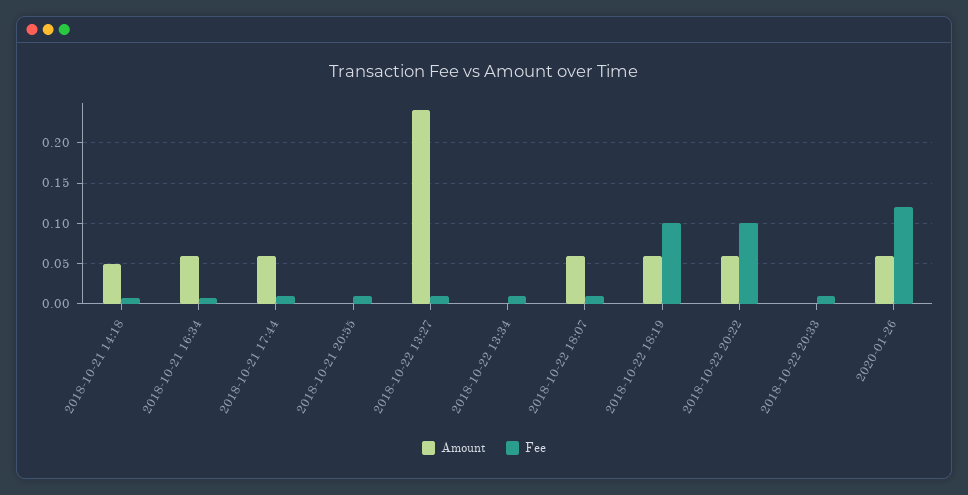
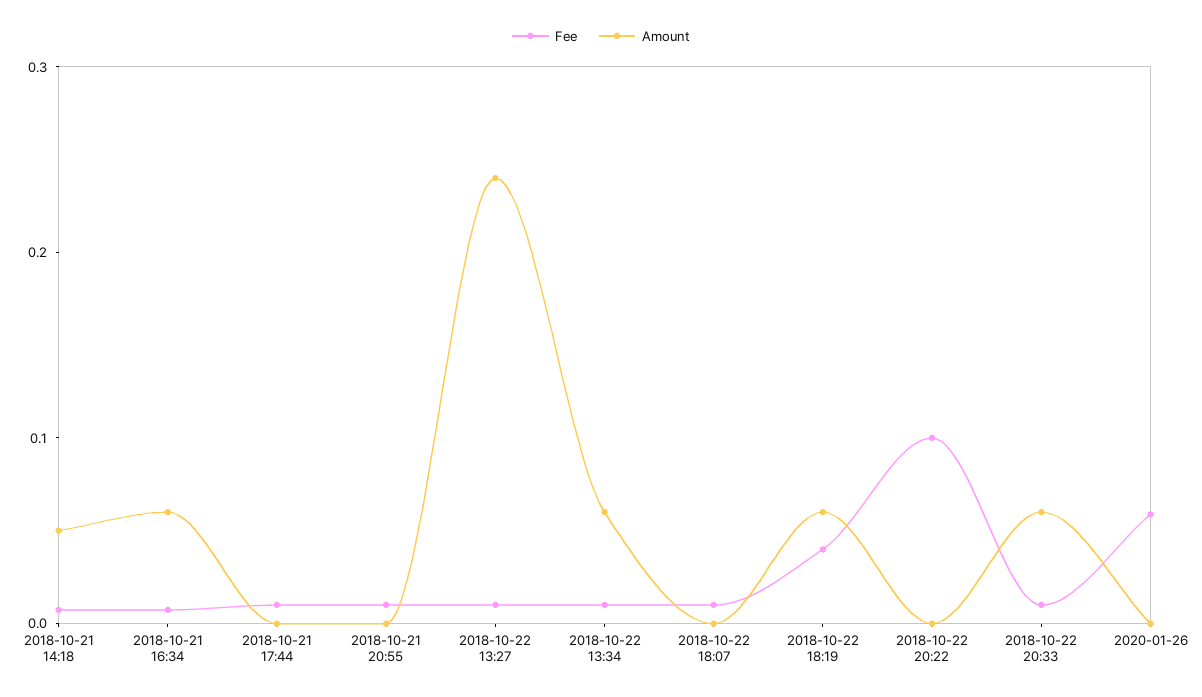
  {
    "Amount": {
      "2018-10-21 14:18": 0.05,
      "2018-10-21 16:34": 0.06,
-     "2018-10-21 17:44": 0.06,
+     "2018-10-21 17:44": 0,
      "2018-10-21 20:55": 0,
      "2018-10-22 13:27": 0.24,
-     "2018-10-22 13:34": 0,
+     "2018-10-22 13:34": 0.06,
-     "2018-10-22 18:07": 0.06,
+     "2018-10-22 18:07": 0,
      "2018-10-22 18:19": 0.06,
-     "2018-10-22 20:22": 0.06,
+     "2018-10-22 20:22": 0,
-     "2018-10-22 20:33": 0,
+     "2018-10-22 20:33": 0.06,
-     "2020-01-26": 0.06
+     "2020-01-26": 0
    },
    "Fee": {
      "2018-10-21 14:18": 0.01,
      "2018-10-21 16:34": 0.01,
      "2018-10-21 17:44": 0.01,
      "2018-10-21 20:55": 0.01,
      "2018-10-22 13:27": 0.01,
      "2018-10-22 13:34": 0.01,
      "2018-10-22 18:07": 0.01,
-     "2018-10-22 18:19": 0.1,
+     "2018-10-22 18:19": 0.04,
      "2018-10-22 20:22": 0.1,
      "2018-10-22 20:33": 0.01,
-     "2020-01-26": 0.12
+     "2020-01-26": 0.06
    }
  }

